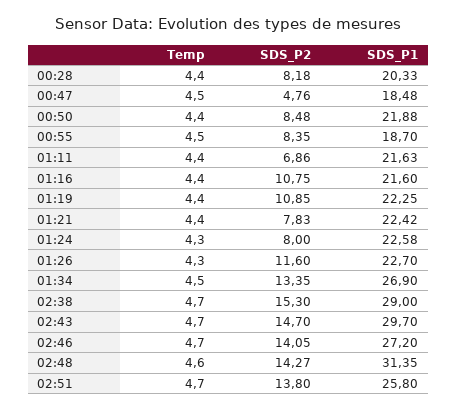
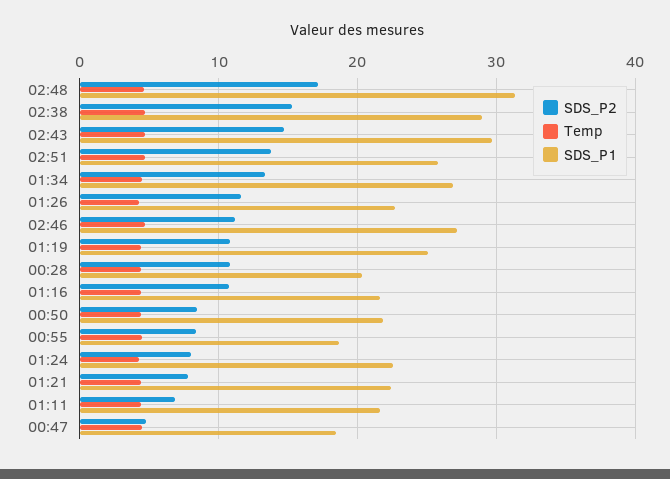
  {
    "Temp": {
      "00:28": 4.4,
      "00:47": 4.5,
      "00:50": 4.4,
      "00:55": 4.5,
      "01:11": 4.4,
      "01:16": 4.4,
      "01:19": 4.4,
      "01:21": 4.4,
      "01:24": 4.3,
      "01:26": 4.3,
      "01:34": 4.5,
      "02:38": 4.7,
      "02:43": 4.7,
      "02:46": 4.7,
      "02:48": 4.6,
      "02:51": 4.7
    },
    "SDS_P2": {
-     "00:28": 8.18,
+     "00:28": 11,
      "00:47": 4.76,
      "00:50": 8.48,
      "00:55": 8.35,
      "01:11": 6.86,
      "01:16": 10.75,
      "01:19": 10.85,
      "01:21": 7.83,
      "01:24": 8,
      "01:26": 11.6,
      "01:34": 13.35,
      "02:38": 15.3,
      "02:43": 14.7,
-     "02:46": 14.05,
+     "02:46": 11,
-     "02:48": 14.27,
+     "02:48": 17,
      "02:51": 13.8
    },
    "SDS_P1": {
      "00:28": 20.33,
      "00:47": 18.48,
      "00:50": 21.88,
      "00:55": 18.7,
      "01:11": 21.63,
      "01:16": 21.6,
-     "01:19": 22.25,
+     "01:19": 25,
      "01:21": 22.42,
      "01:24": 22.58,
      "01:26": 22.7,
      "01:34": 26.9,
      "02:38": 29,
      "02:43": 29.7,
      "02:46": 27.2,
      "02:48": 31.35,
      "02:51": 25.8
    }
  }

